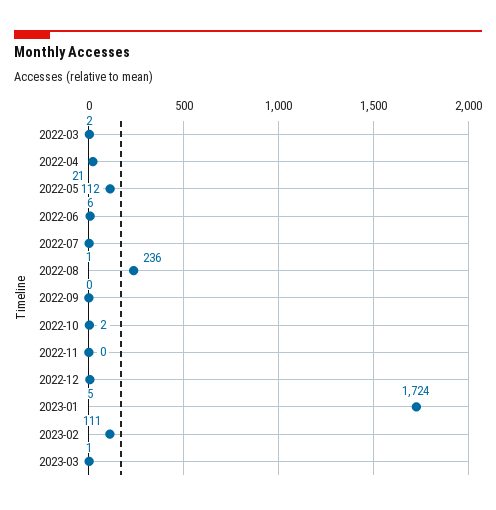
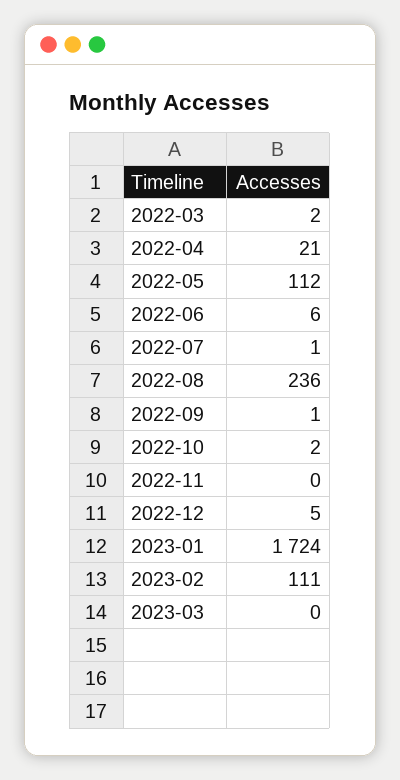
  {
    "2022-03": 2,
    "2022-04": 21,
    "2022-05": 112,
    "2022-06": 6,
    "2022-07": 1,
    "2022-08": 236,
-   "2022-09": 0,
+   "2022-09": 1,
    "2022-10": 2,
    "2022-11": 0,
    "2022-12": 5,
    "2023-01": 1724,
    "2023-02": 111,
-   "2023-03": 1
+   "2023-03": 0
  }

